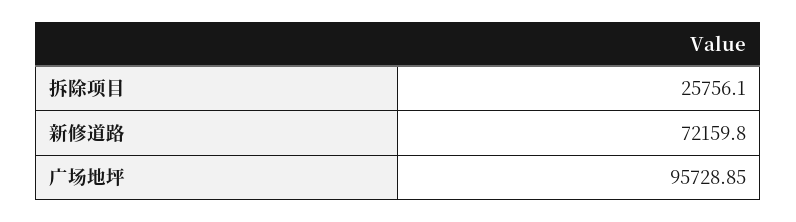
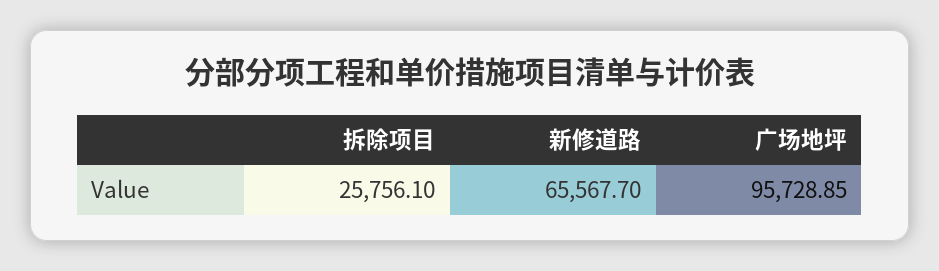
  {
    "拆除项目": 25756.1,
-   "新修道路": 72159.8,
+   "新修道路": 65567.7,
    "广场地坪": 95728.85
  }

